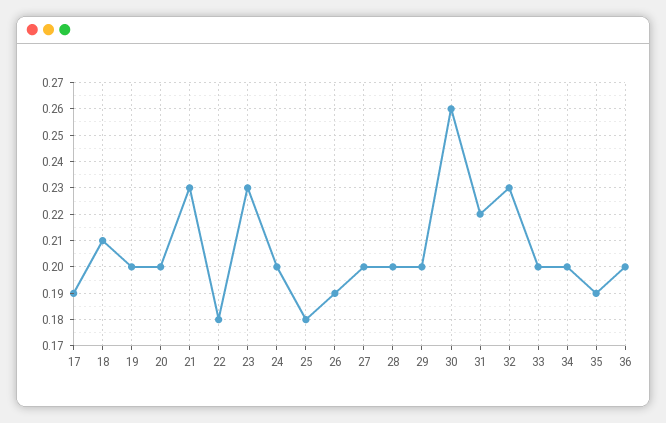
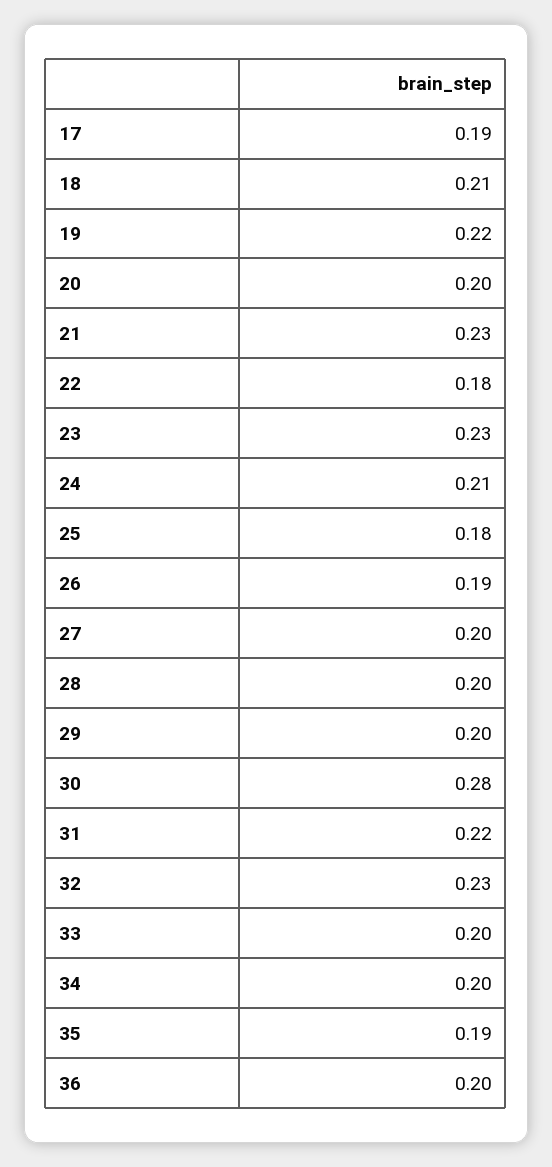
  {
    "17": 0.19,
    "18": 0.21,
-   "19": 0.2,
+   "19": 0.22,
    "20": 0.2,
    "21": 0.23,
    "22": 0.18,
    "23": 0.23,
-   "24": 0.2,
+   "24": 0.21,
    "25": 0.18,
    "26": 0.19,
    "27": 0.2,
    "28": 0.2,
    "29": 0.2,
-   "30": 0.26,
+   "30": 0.28,
    "31": 0.22,
    "32": 0.23,
    "33": 0.2,
    "34": 0.2,
    "35": 0.19,
    "36": 0.2
  }

